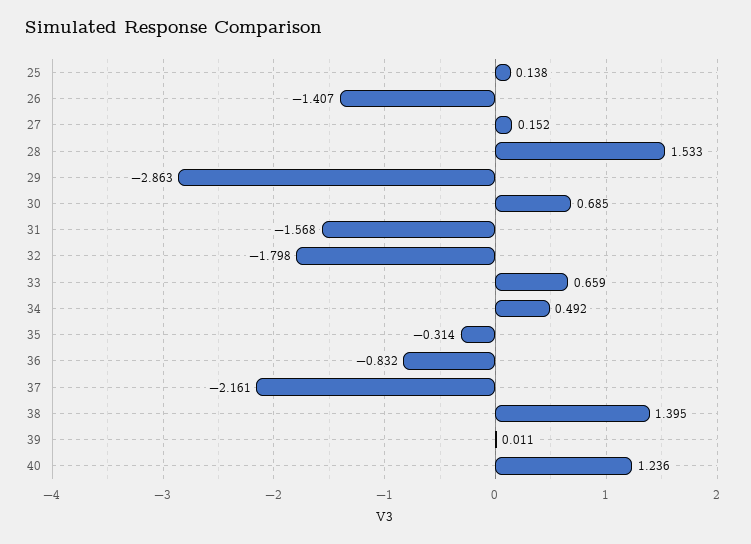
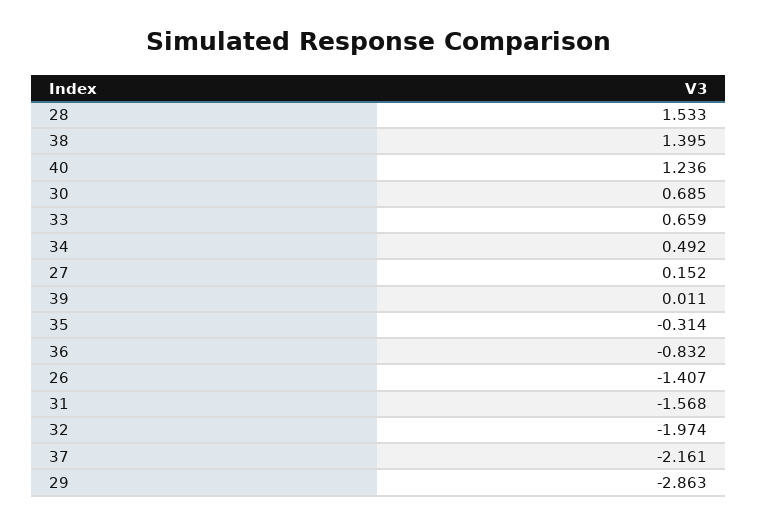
  {
-   "25": 0.138,
    "26": -1.407,
    "27": 0.152,
    "28": 1.533,
    "29": -2.863,
    "30": 0.685,
    "31": -1.568,
-   "32": -1.798,
+   "32": -1.974,
    "33": 0.659,
    "34": 0.492,
    "35": -0.314,
    "36": -0.832,
    "37": -2.161,
    "38": 1.395,
    "39": 0.011,
    "40": 1.236
  }

